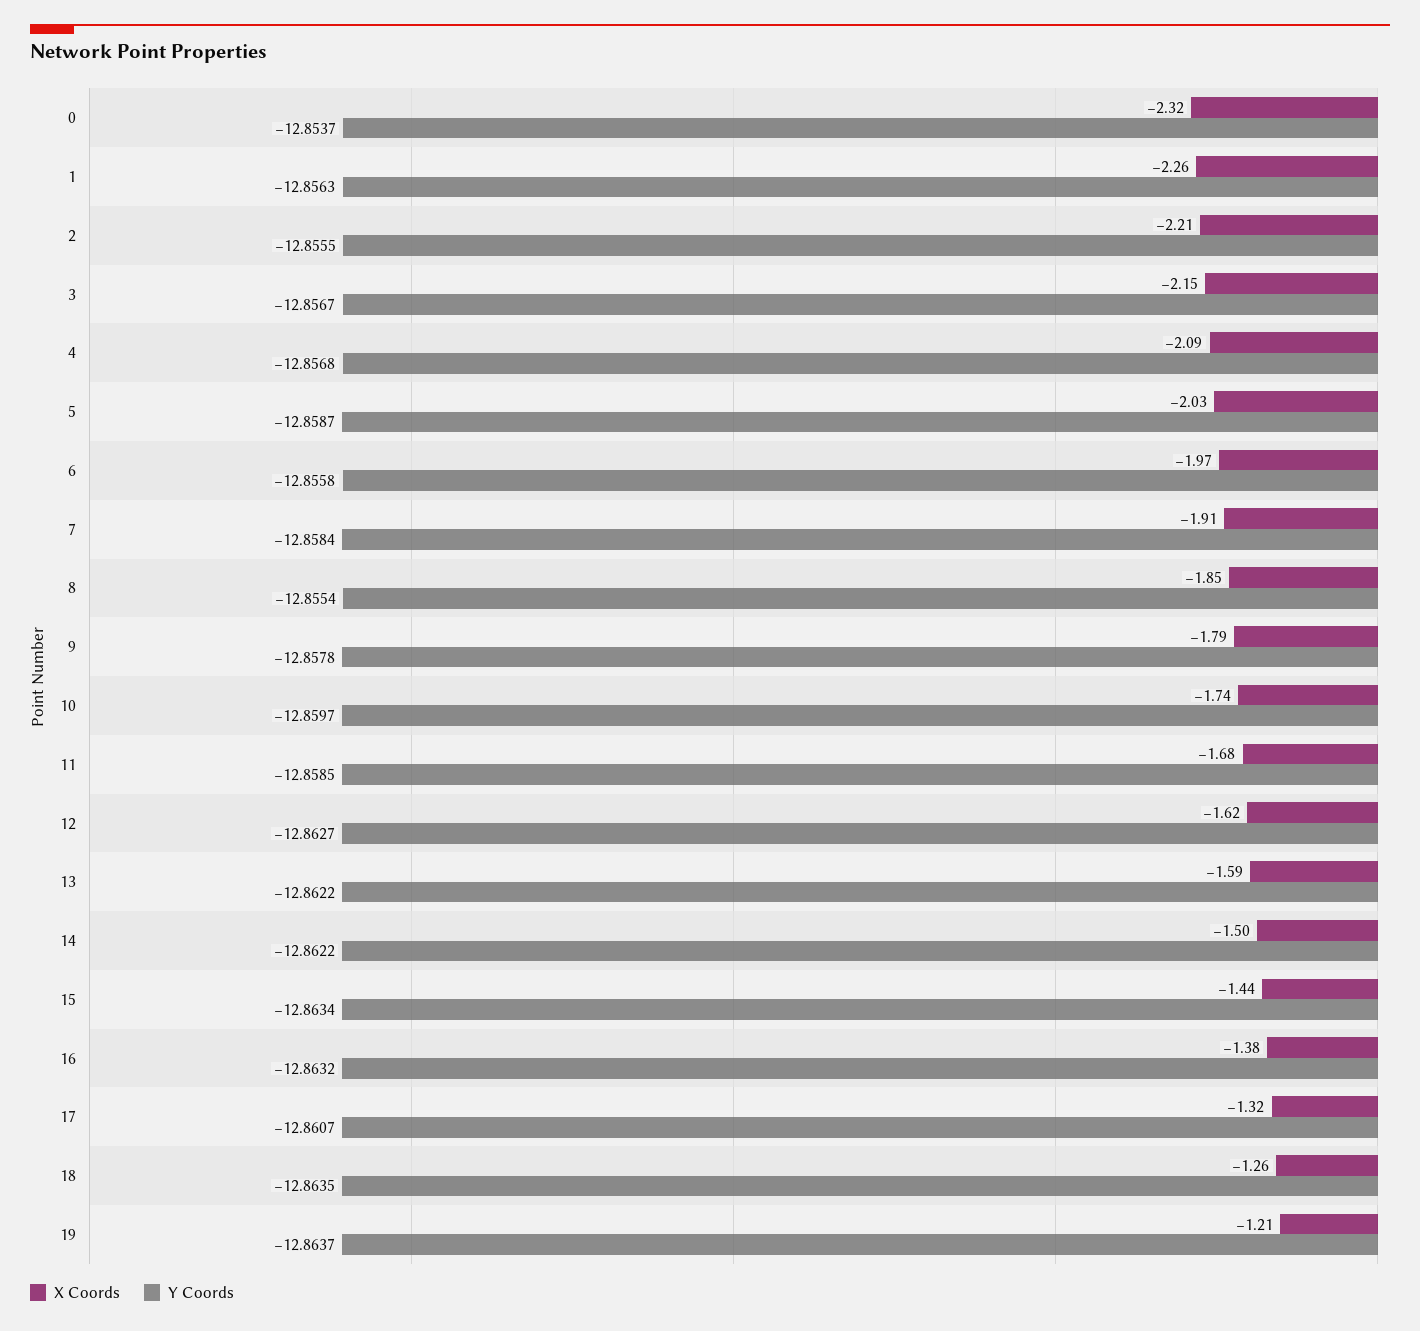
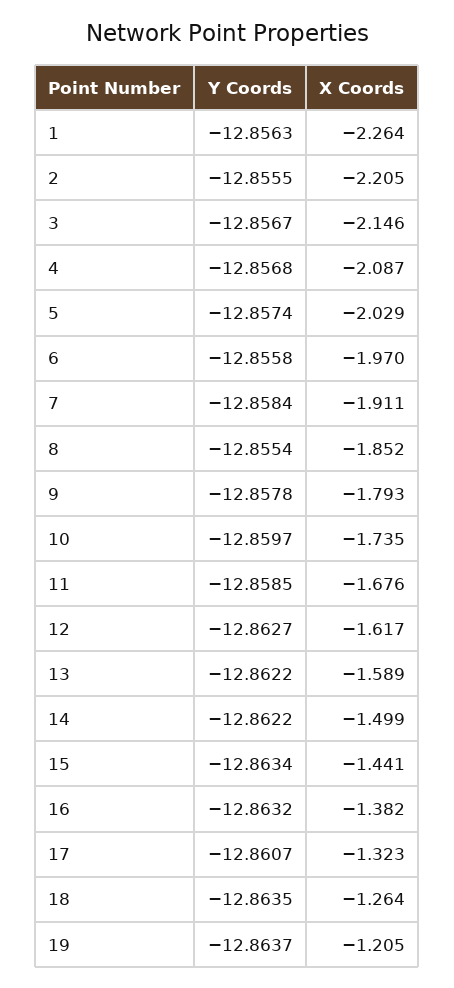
  {
    "X Coords": {
-     "0": -2.32,
      "1": -2.264,
      "2": -2.205,
      "3": -2.146,
      "4": -2.087,
      "5": -2.029,
      "6": -1.97,
      "7": -1.911,
      "8": -1.852,
      "9": -1.793,
      "10": -1.735,
      "11": -1.676,
      "12": -1.617,
      "13": -1.589,
      "14": -1.499,
      "15": -1.441,
      "16": -1.382,
      "17": -1.323,
      "18": -1.264,
      "19": -1.205
    },
    "Y Coords": {
-     "0": -12.8537,
      "1": -12.8563,
      "2": -12.8555,
      "3": -12.8567,
      "4": -12.8568,
-     "5": -12.8587,
+     "5": -12.8574,
      "6": -12.8558,
      "7": -12.8584,
      "8": -12.8554,
      "9": -12.8578,
      "10": -12.8597,
      "11": -12.8585,
      "12": -12.8627,
      "13": -12.8622,
      "14": -12.8622,
      "15": -12.8634,
      "16": -12.8632,
      "17": -12.8607,
      "18": -12.8635,
      "19": -12.8637
    }
  }

